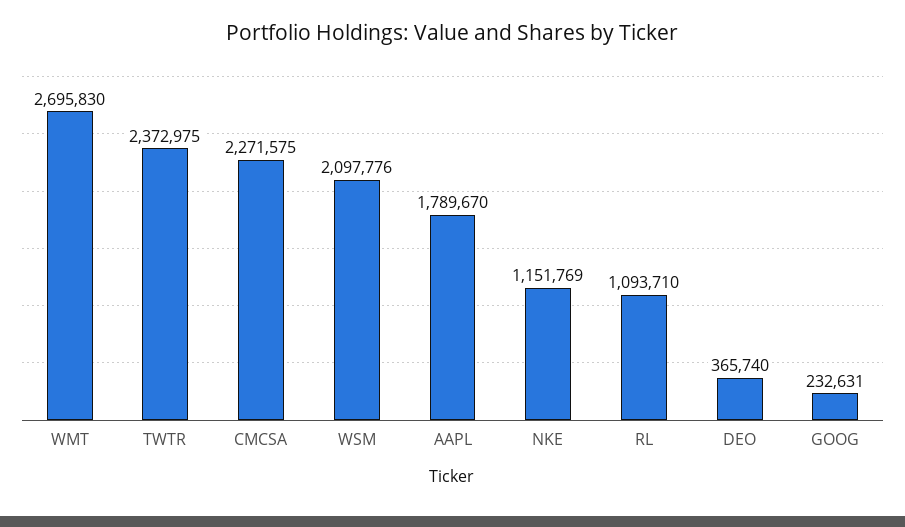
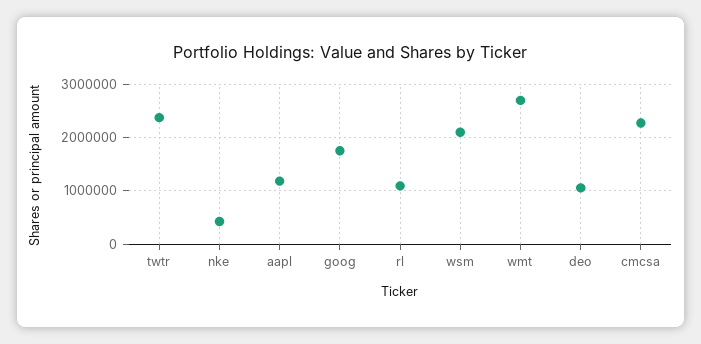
  {
    "WMT": 2695830,
    "TWTR": 2372975,
    "CMCSA": 2271575,
    "WSM": 2097776,
-   "AAPL": 1789670,
+   "AAPL": 1200000,
-   "NKE": 1151769,
+   "NKE": 400000,
    "RL": 1093710,
-   "DEO": 365740,
+   "DEO": 1000000,
-   "GOOG": 232631
+   "GOOG": 1800000
  }

